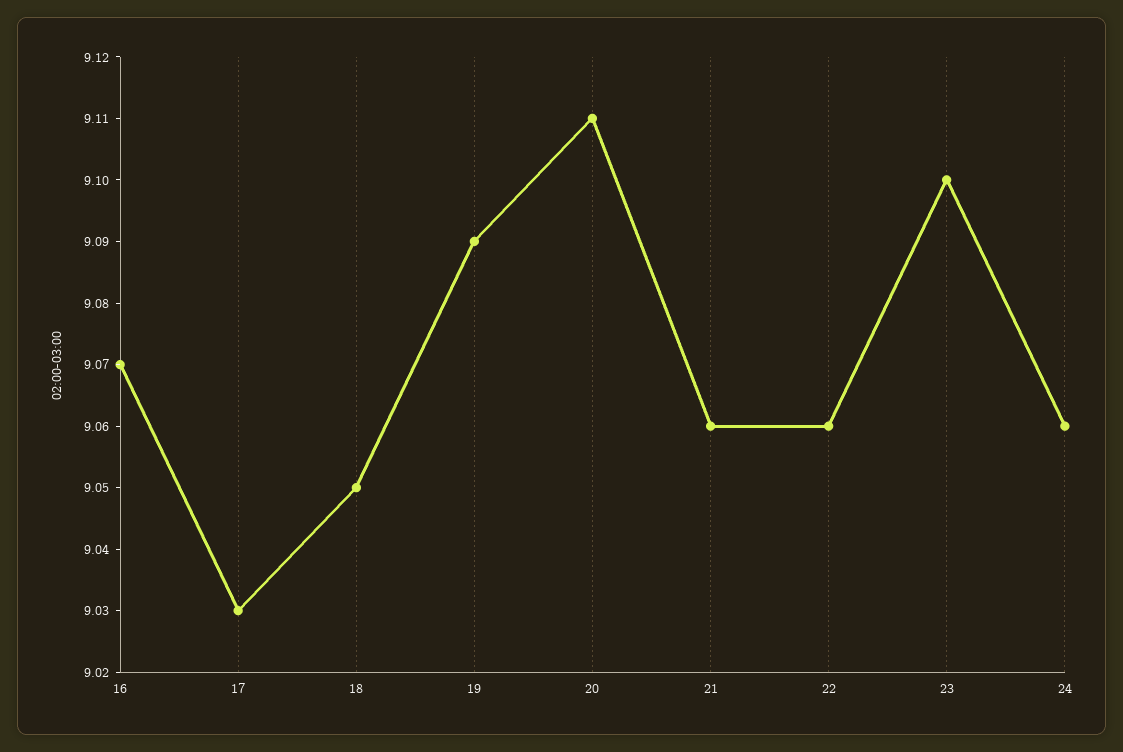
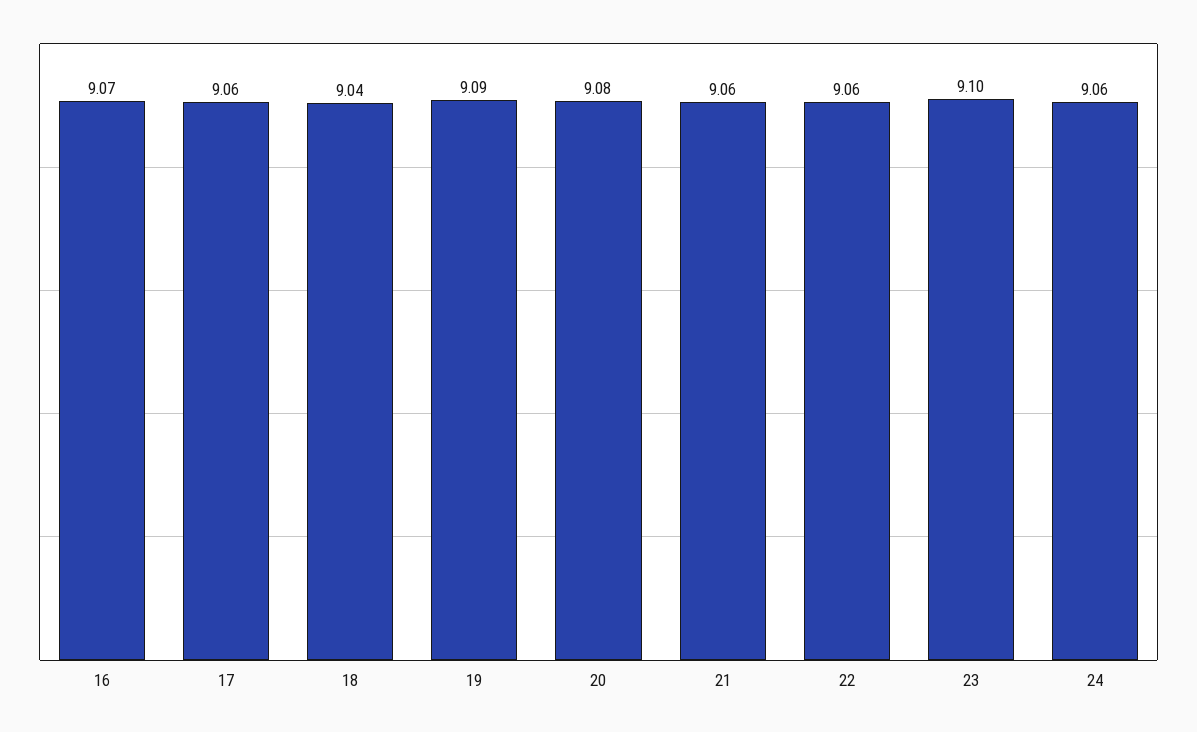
  {
    "16": 9.07,
-   "17": 9.03,
+   "17": 9.06,
-   "18": 9.05,
+   "18": 9.04,
    "19": 9.09,
-   "20": 9.11,
+   "20": 9.08,
    "21": 9.06,
    "22": 9.06,
    "23": 9.1,
    "24": 9.06
  }

